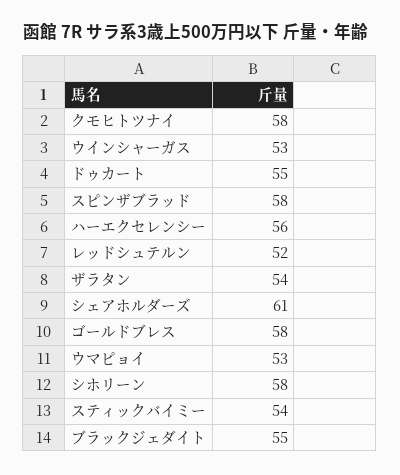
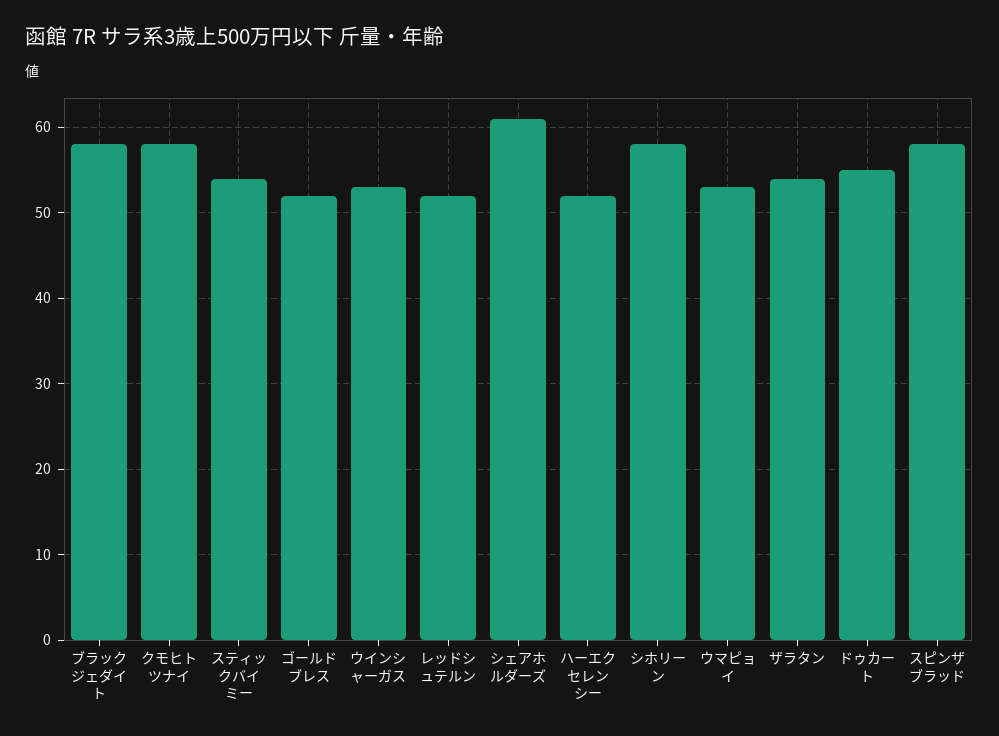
  {
    "クモヒトツナイ": 58,
    "ウインシャーガス": 53,
    "ドゥカート": 55,
    "スピンザブラッド": 58,
-   "ハーエクセレンシー": 56,
+   "ハーエクセレンシー": 52,
    "レッドシュテルン": 52,
    "ザラタン": 54,
    "シェアホルダーズ": 61,
-   "ゴールドブレス": 58,
+   "ゴールドブレス": 52,
    "ウマピョイ": 53,
    "シホリーン": 58,
    "スティックバイミー": 54,
-   "ブラックジェダイト": 55
+   "ブラックジェダイト": 58
  }

